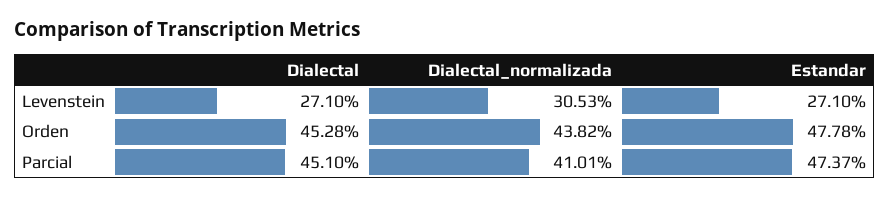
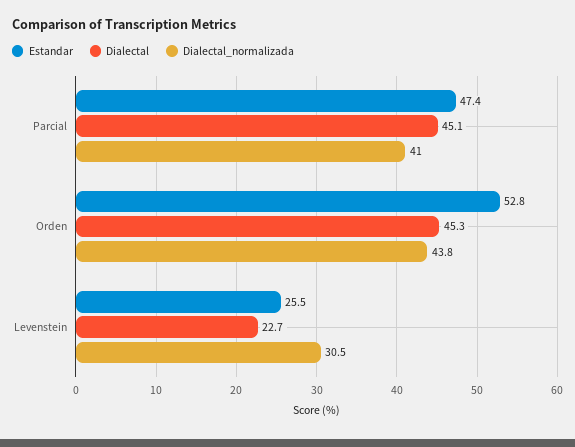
  {
    "Dialectal": {
-     "Levenstein": 27.1,
+     "Levenstein": 22.7,
      "Orden": 45.28,
      "Parcial": 45.1
    },
    "Dialectal_normalizada": {
      "Levenstein": 30.53,
      "Orden": 43.82,
      "Parcial": 41.01
    },
    "Estandar": {
-     "Levenstein": 27.1,
+     "Levenstein": 25.5,
-     "Orden": 47.78,
+     "Orden": 52.8,
      "Parcial": 47.37
    }
  }

